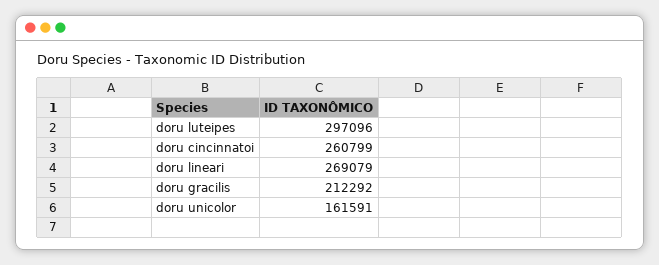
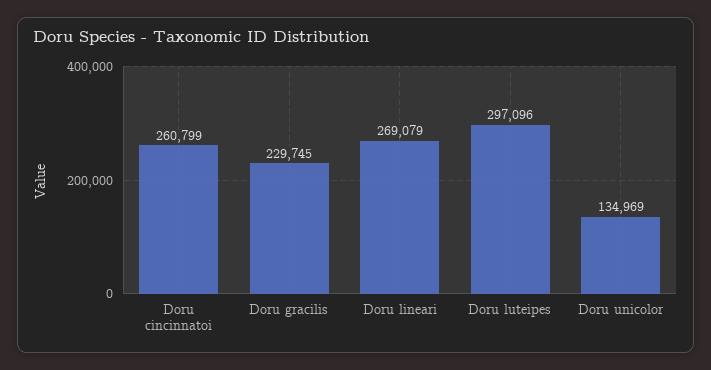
  {
    "doru luteipes": 297096,
    "doru cincinnatoi": 260799,
    "doru lineari": 269079,
-   "doru gracilis": 212292,
+   "doru gracilis": 229745,
-   "doru unicolor": 161591
+   "doru unicolor": 134969
  }

